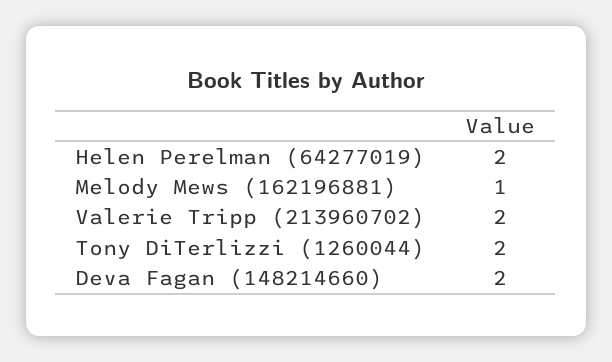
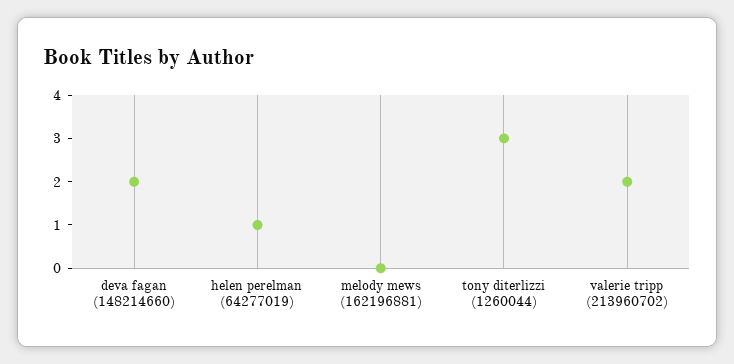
  {
-   "Helen Perelman (64277019)": 2,
+   "Helen Perelman (64277019)": 1,
-   "Melody Mews (162196881)": 1,
+   "Melody Mews (162196881)": 0,
    "Valerie Tripp (213960702)": 2,
-   "Tony DiTerlizzi (1260044)": 2,
+   "Tony DiTerlizzi (1260044)": 3,
    "Deva Fagan (148214660)": 2
  }

